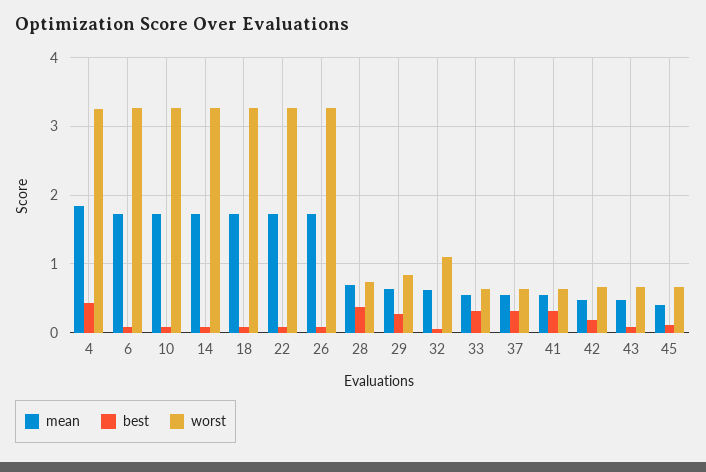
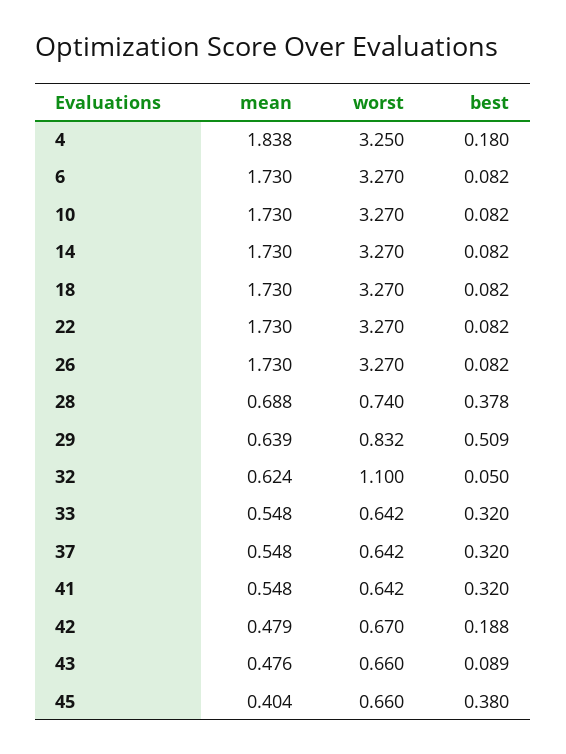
  {
    "mean": {
      "4": 1.838,
      "6": 1.73,
      "10": 1.73,
      "14": 1.73,
      "18": 1.73,
      "22": 1.73,
      "26": 1.73,
      "28": 0.688,
      "29": 0.639,
      "32": 0.624,
      "33": 0.548,
      "37": 0.548,
      "41": 0.548,
      "42": 0.479,
      "43": 0.476,
      "45": 0.404
    },
    "best": {
-     "4": 0.4,
+     "4": 0.18,
      "6": 0.082,
      "10": 0.082,
      "14": 0.082,
      "18": 0.082,
      "22": 0.082,
      "26": 0.082,
      "28": 0.378,
-     "29": 0.3,
+     "29": 0.509,
      "32": 0.05,
      "33": 0.32,
      "37": 0.32,
      "41": 0.32,
      "42": 0.188,
      "43": 0.089,
-     "45": 0.1
+     "45": 0.38
    },
    "worst": {
      "4": 3.25,
      "6": 3.27,
      "10": 3.27,
      "14": 3.27,
      "18": 3.27,
      "22": 3.27,
      "26": 3.27,
      "28": 0.74,
      "29": 0.832,
      "32": 1.1,
      "33": 0.642,
      "37": 0.642,
      "41": 0.642,
      "42": 0.67,
      "43": 0.66,
      "45": 0.66
    }
  }

